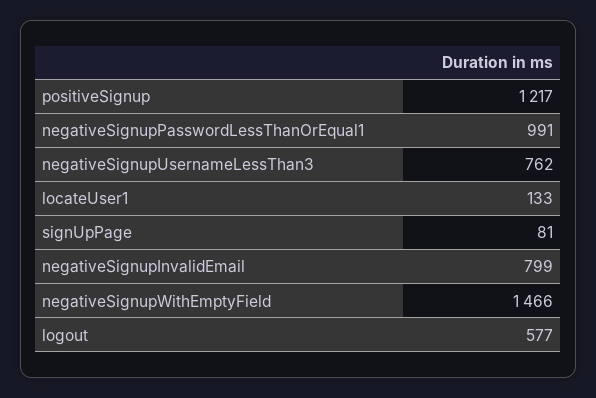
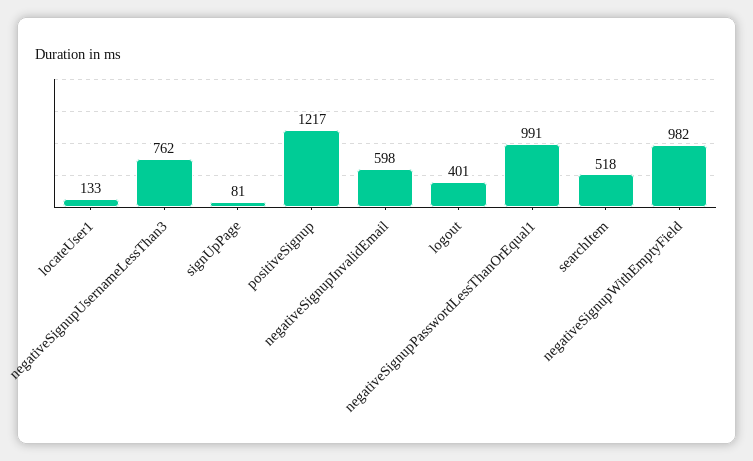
  {
    "positiveSignup": 1217,
    "negativeSignupPasswordLessThanOrEqual1": 991,
    "negativeSignupUsernameLessThan3": 762,
    "locateUser1": 133,
    "signUpPage": 81,
-   "negativeSignupInvalidEmail": 799,
+   "negativeSignupInvalidEmail": 598,
-   "negativeSignupWithEmptyField": 1466,
+   "negativeSignupWithEmptyField": 982,
-   "logout": 577
+   "logout": 401,
+   "searchItem": 518
  }

